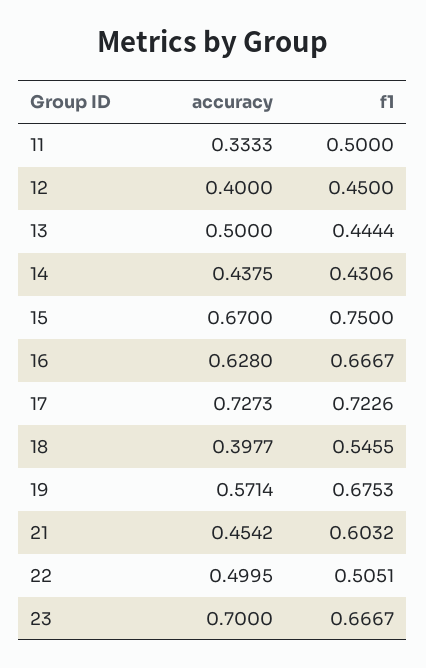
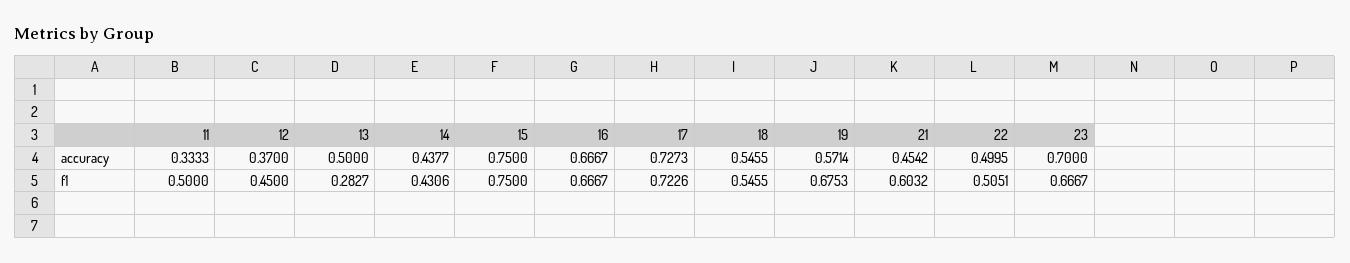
  {
    "accuracy": {
      "11": 0.3333,
-     "12": 0.4,
+     "12": 0.37,
      "13": 0.5,
-     "14": 0.4375,
+     "14": 0.4377,
-     "15": 0.67,
+     "15": 0.75,
-     "16": 0.628,
+     "16": 0.6667,
      "17": 0.7273,
-     "18": 0.3977,
+     "18": 0.5455,
      "19": 0.5714,
      "21": 0.4542,
      "22": 0.4995,
      "23": 0.7
    },
    "f1": {
      "11": 0.5,
      "12": 0.45,
-     "13": 0.4444,
+     "13": 0.2827,
      "14": 0.4306,
      "15": 0.75,
      "16": 0.6667,
      "17": 0.7226,
      "18": 0.5455,
      "19": 0.6753,
      "21": 0.6032,
      "22": 0.5051,
      "23": 0.6667
    }
  }

